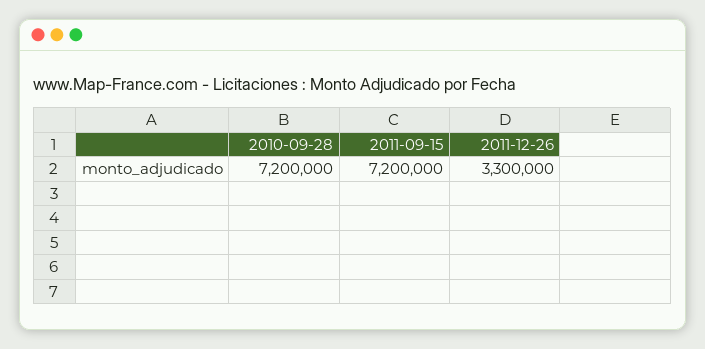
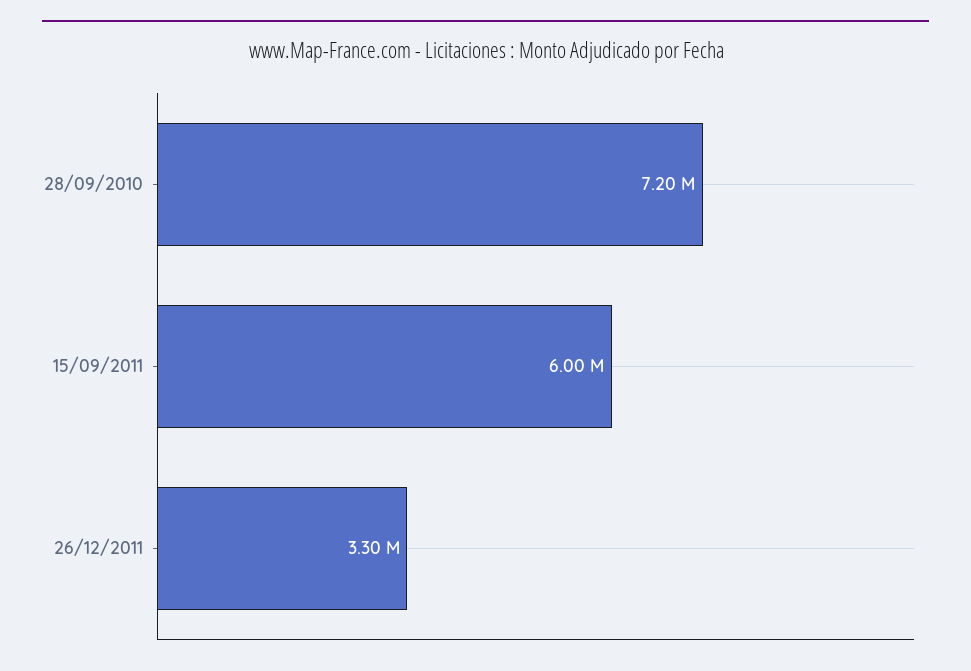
  {
    "2010-09-28": 7200000,
-   "2011-09-15": 7200000,
+   "2011-09-15": 6000000,
    "2011-12-26": 3300000
  }

